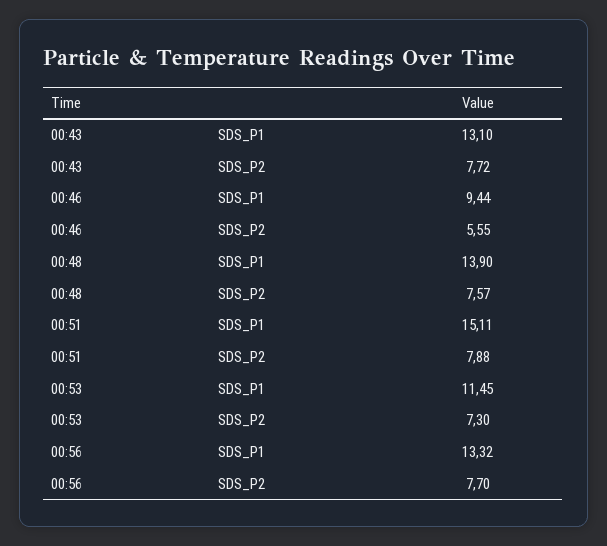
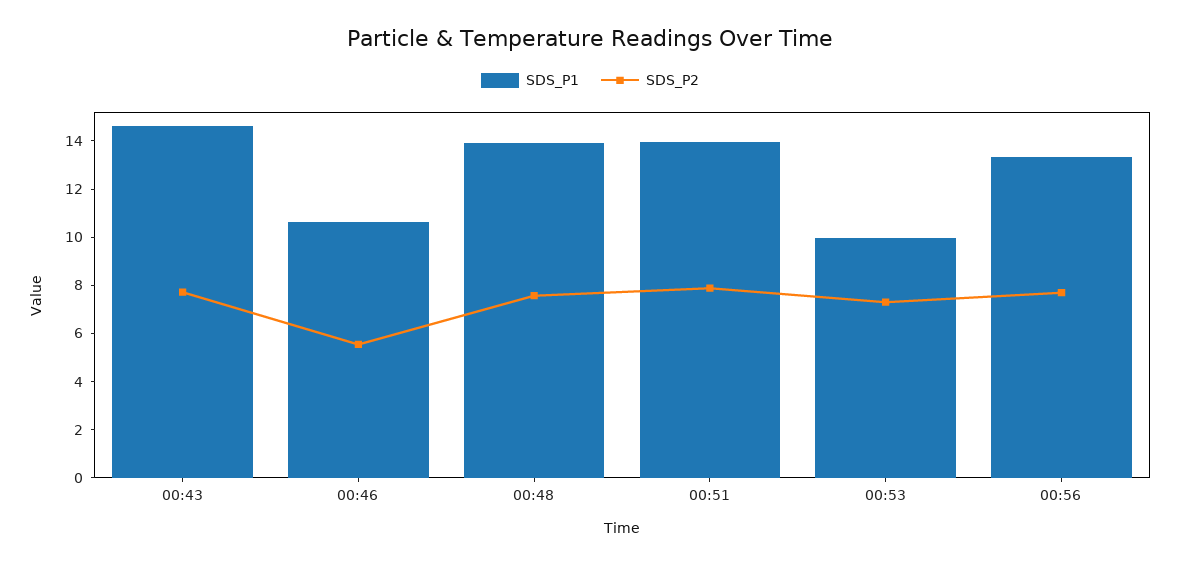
  {
    "SDS_P1": {
-     "00:43": 13.1,
+     "00:43": 14.5,
-     "00:46": 9.44,
+     "00:46": 10.5,
      "00:48": 13.9,
-     "00:51": 15.11,
+     "00:51": 14,
-     "00:53": 11.45,
+     "00:53": 10,
      "00:56": 13.32
    },
    "SDS_P2": {
      "00:43": 7.72,
      "00:46": 5.55,
      "00:48": 7.57,
      "00:51": 7.88,
      "00:53": 7.3,
      "00:56": 7.7
    }
  }

